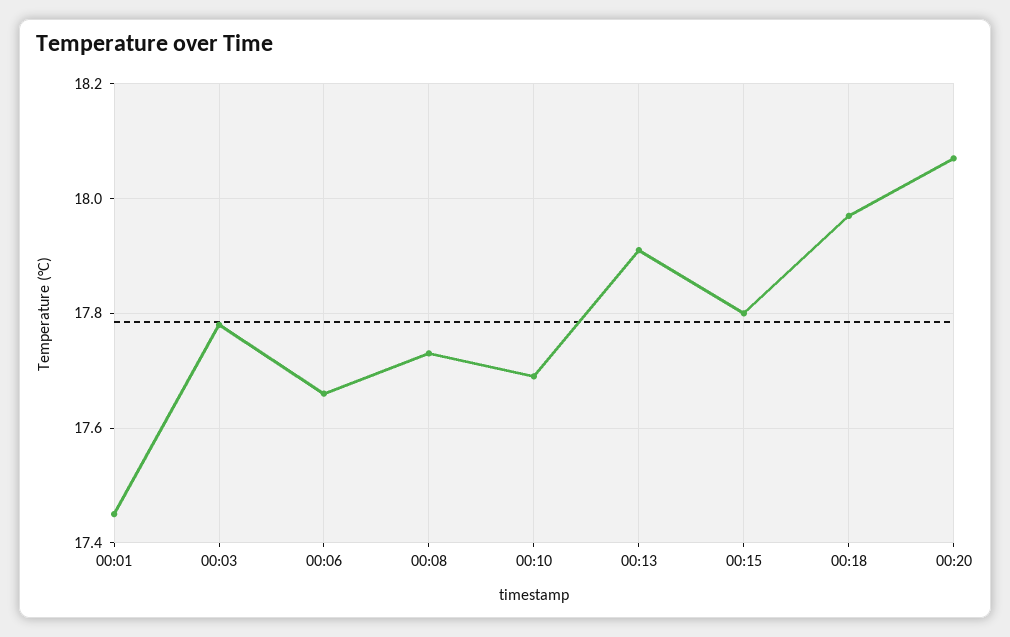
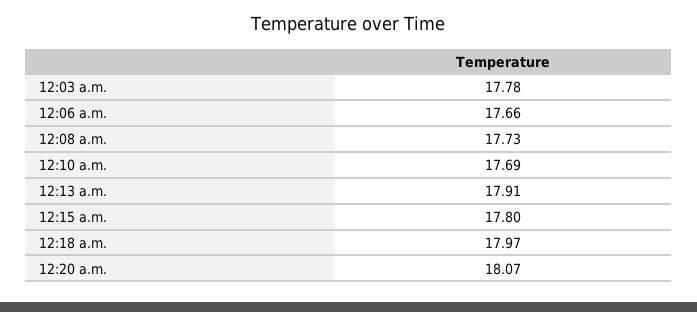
  {
-   "00:01": 17.45,
    "00:03": 17.78,
    "00:06": 17.66,
    "00:08": 17.73,
    "00:10": 17.69,
    "00:13": 17.91,
    "00:15": 17.8,
    "00:18": 17.97,
    "00:20": 18.07
  }

